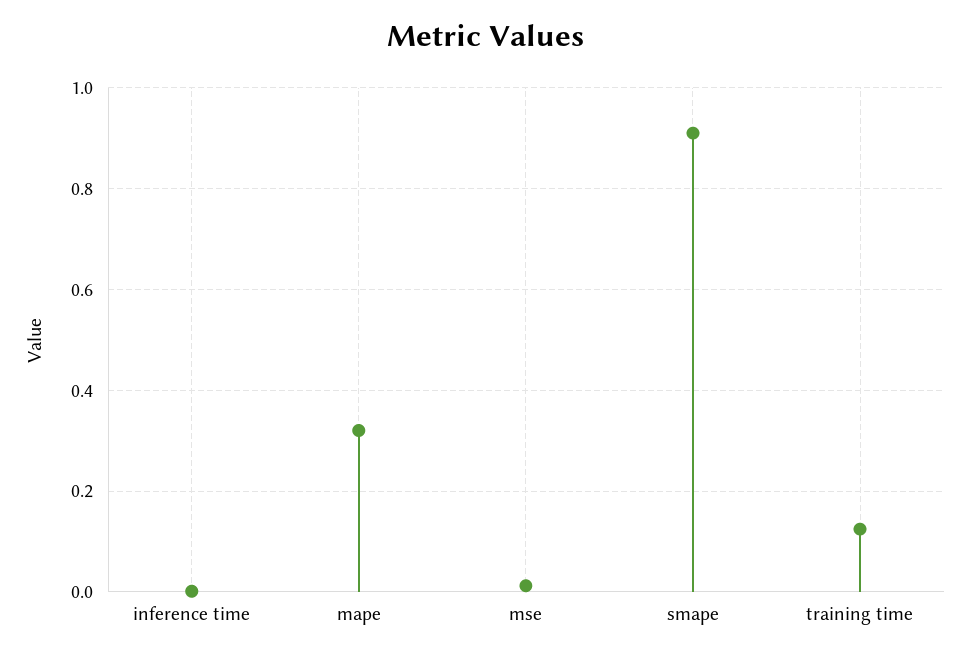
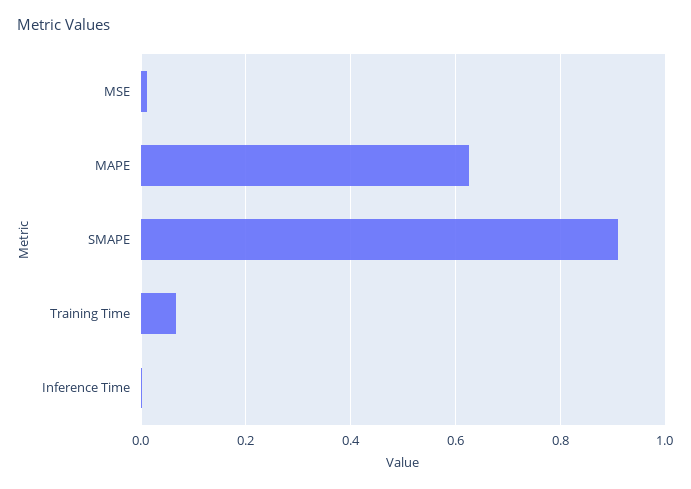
  {
    "inference time": 0,
-   "mape": 0.32,
+   "mape": 0.62,
    "mse": 0.02,
    "smape": 0.92,
-   "training time": 0.12
+   "training time": 0.06
  }

